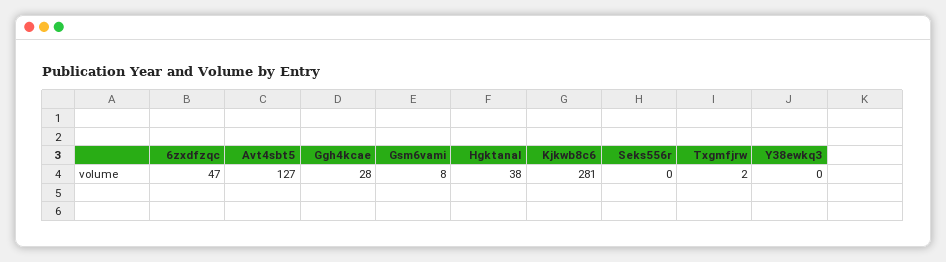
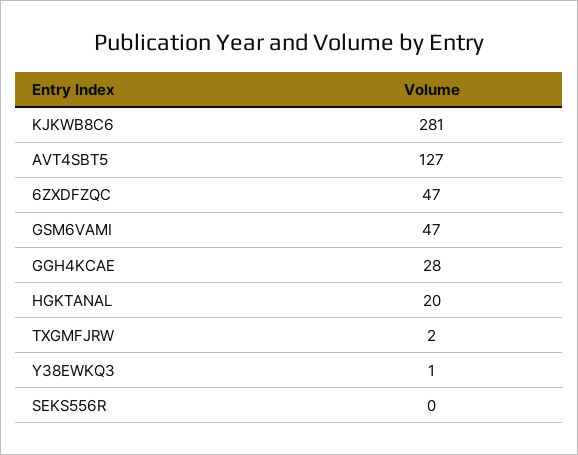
  {
    "6zxdfzqc": 47,
    "Avt4sbt5": 127,
    "Ggh4kcae": 28,
-   "Gsm6vami": 8,
+   "Gsm6vami": 47,
-   "Hgktanal": 38,
+   "Hgktanal": 20,
    "Kjkwb8c6": 281,
    "Seks556r": 0,
    "Txgmfjrw": 2,
-   "Y38ewkq3": 0
+   "Y38ewkq3": 1
  }

